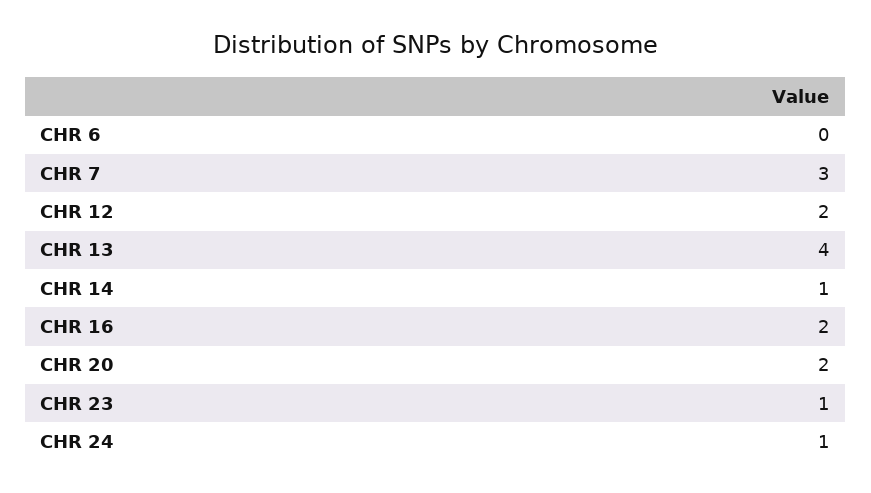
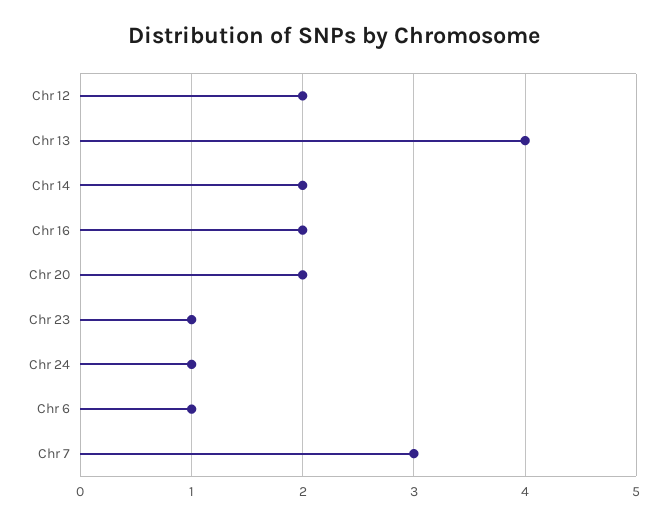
  {
-   "CHR 6": 0,
+   "CHR 6": 1,
    "CHR 7": 3,
    "CHR 12": 2,
    "CHR 13": 4,
-   "CHR 14": 1,
+   "CHR 14": 2,
    "CHR 16": 2,
    "CHR 20": 2,
    "CHR 23": 1,
    "CHR 24": 1
  }

